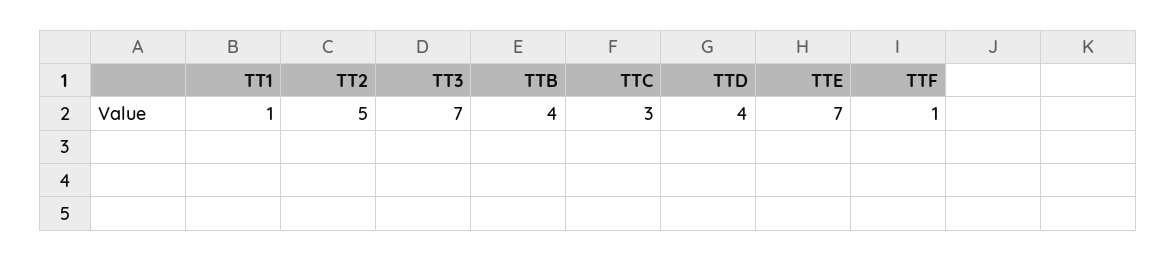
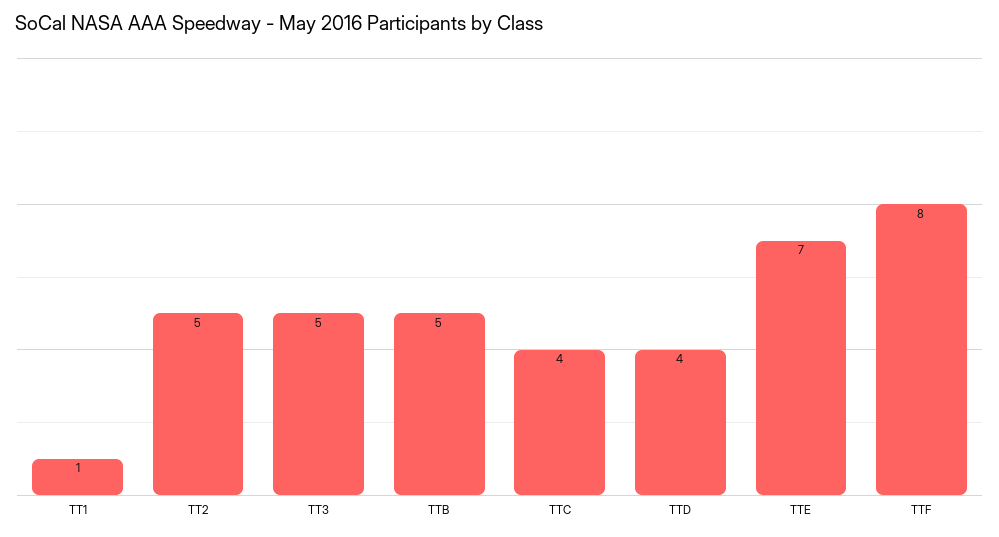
  {
    "TT1": 1,
    "TT2": 5,
-   "TT3": 7,
+   "TT3": 5,
-   "TTB": 4,
+   "TTB": 5,
-   "TTC": 3,
+   "TTC": 4,
    "TTD": 4,
    "TTE": 7,
-   "TTF": 1
+   "TTF": 8
  }

